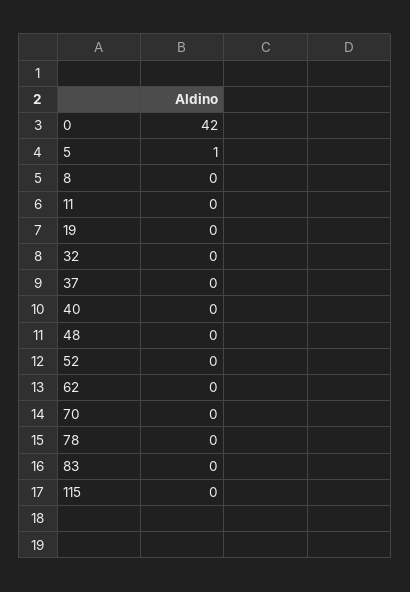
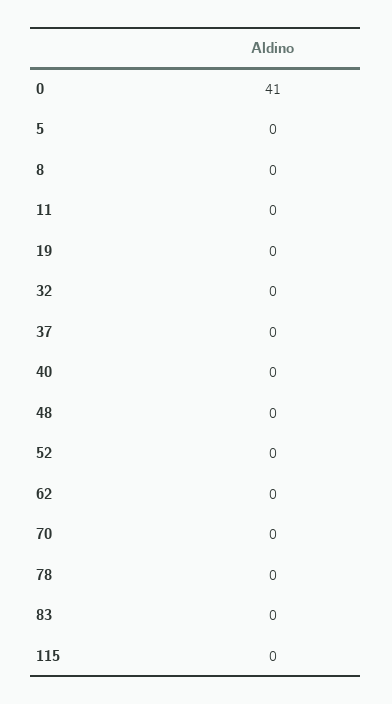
  {
-   "0": 42,
+   "0": 41,
-   "5": 1,
+   "5": 0,
    "8": 0,
    "11": 0,
    "19": 0,
    "32": 0,
    "37": 0,
    "40": 0,
    "48": 0,
    "52": 0,
    "62": 0,
    "70": 0,
    "78": 0,
    "83": 0,
    "115": 0
  }

